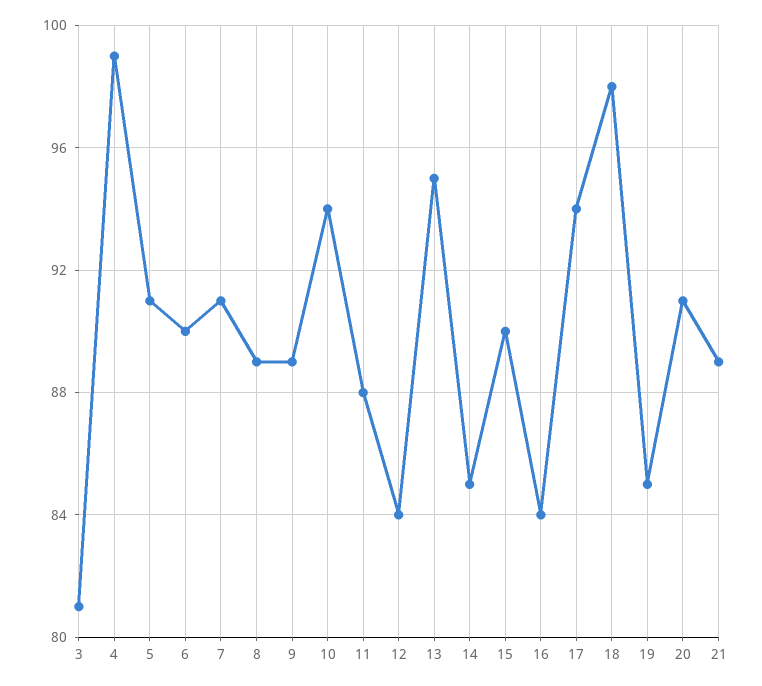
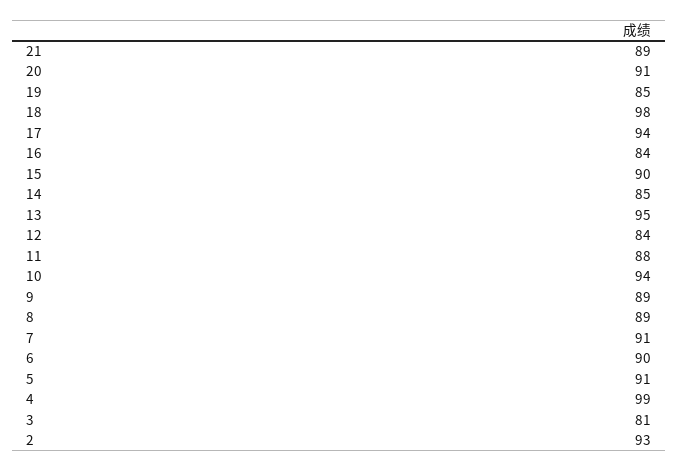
  {
    "3": 81,
    "4": 99,
    "5": 91,
    "6": 90,
    "7": 91,
    "8": 89,
    "9": 89,
    "10": 94,
    "11": 88,
    "12": 84,
    "13": 95,
    "14": 85,
    "15": 90,
    "16": 84,
    "17": 94,
    "18": 98,
    "19": 85,
    "20": 91,
-   "21": 89
+   "21": 89,
+   "2": 93
  }

